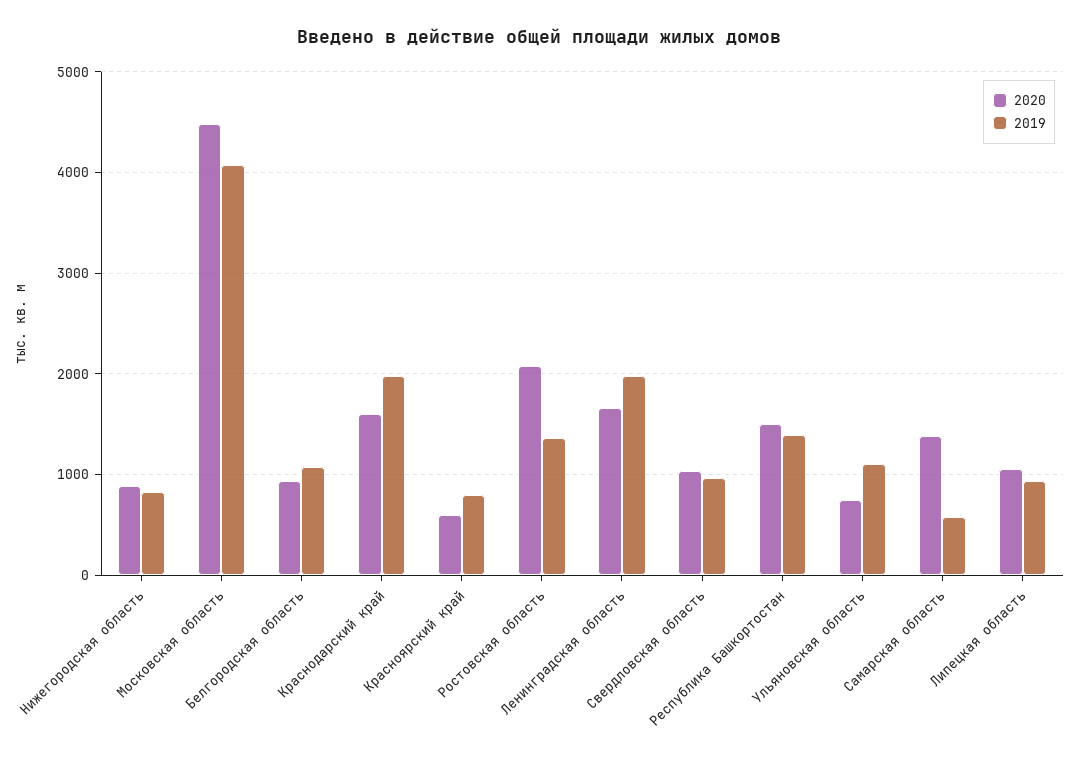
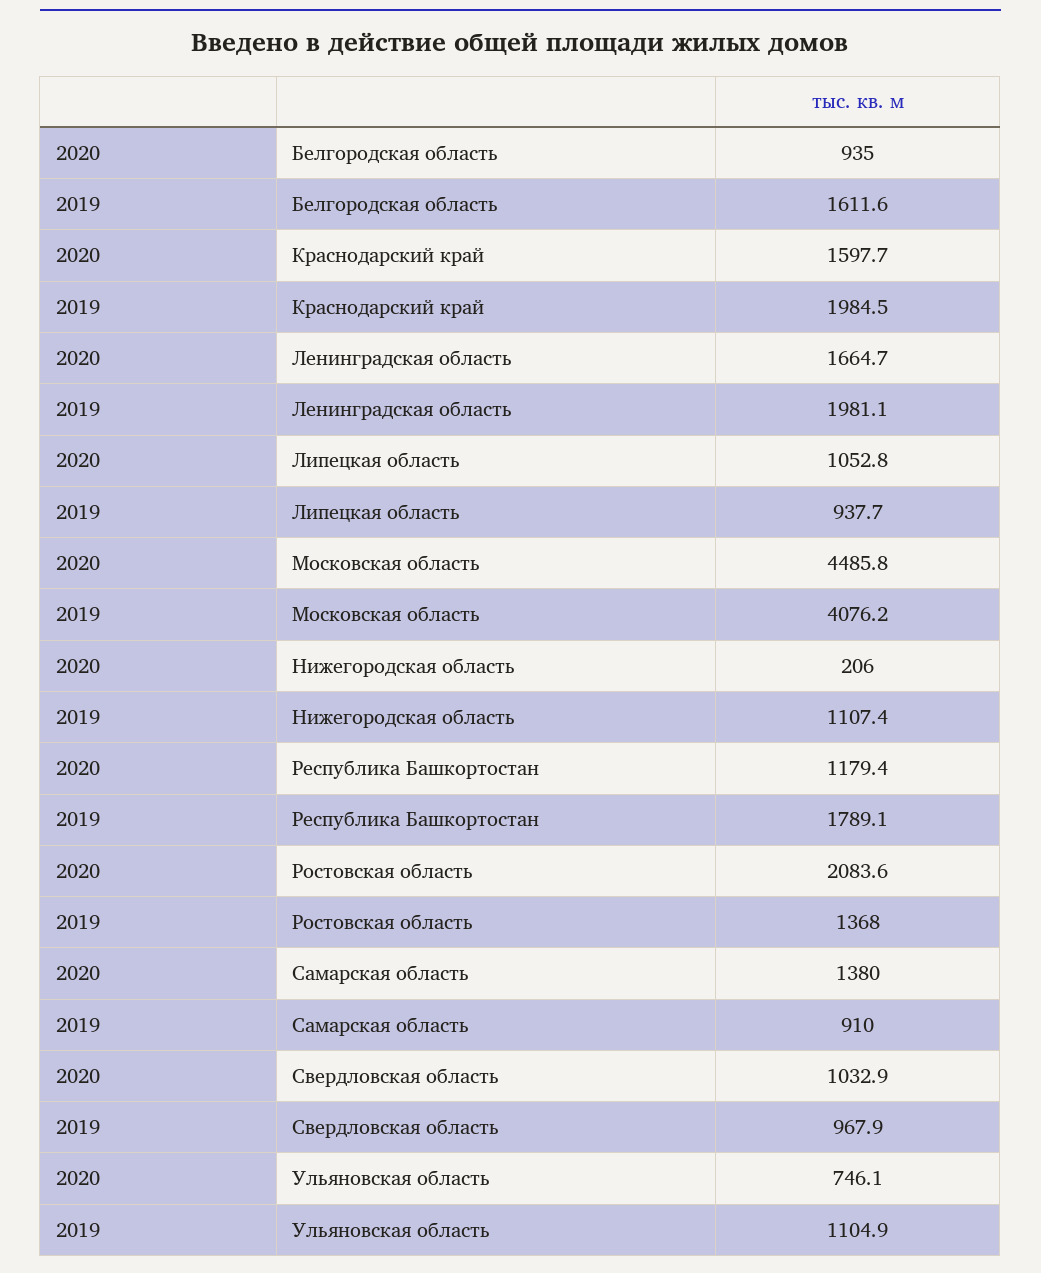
  {
    "2020": {
-     "Нижегородская область": 900,
+     "Нижегородская область": 206,
      "Московская область": 4485.8,
      "Белгородская область": 935,
      "Краснодарский край": 1597.7,
-     "Красноярский край": 600,
      "Ростовская область": 2083.6,
      "Ленинградская область": 1664.7,
      "Свердловская область": 1032.9,
-     "Республика Башкортостан": 1500,
+     "Республика Башкортостан": 1179.4,
      "Ульяновская область": 746.1,
      "Самарская область": 1380,
      "Липецкая область": 1052.8
    },
    "2019": {
-     "Нижегородская область": 800,
+     "Нижегородская область": 1107.4,
      "Московская область": 4076.2,
-     "Белгородская область": 1100,
+     "Белгородская область": 1611.6,
      "Краснодарский край": 1984.5,
-     "Красноярский край": 800,
      "Ростовская область": 1368,
      "Ленинградская область": 1981.1,
      "Свердловская область": 967.9,
-     "Республика Башкортостан": 1400,
+     "Республика Башкортостан": 1789.1,
      "Ульяновская область": 1104.9,
-     "Самарская область": 600,
+     "Самарская область": 910,
      "Липецкая область": 937.7
    }
  }

